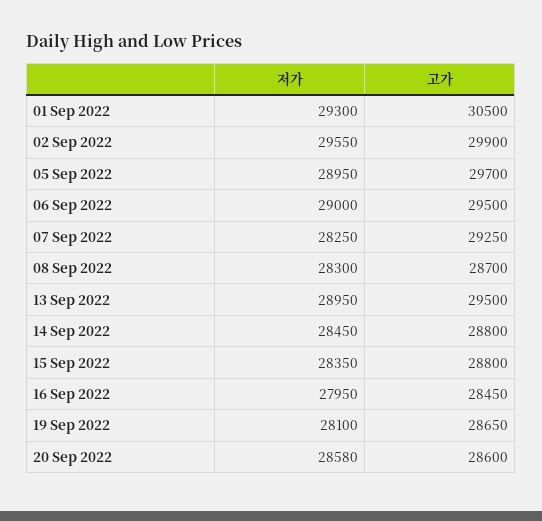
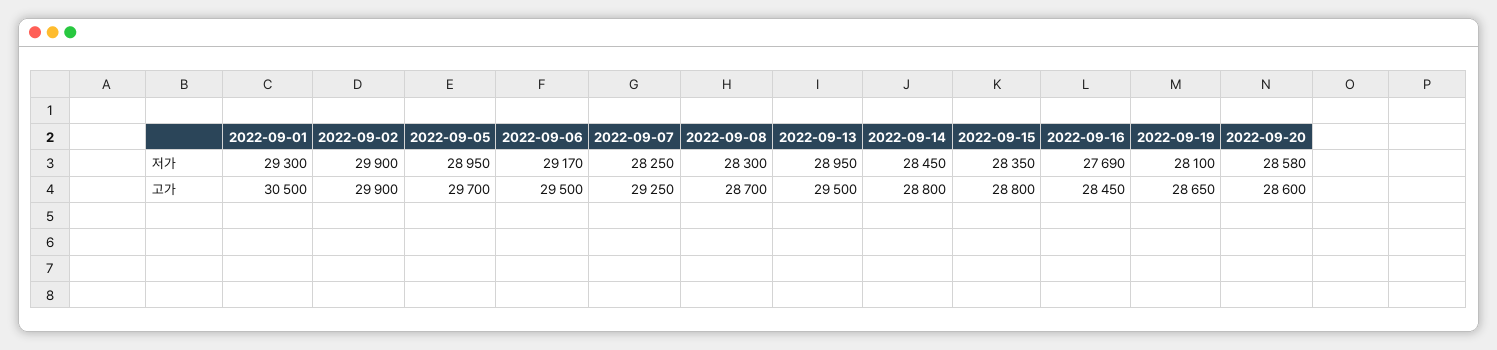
  {
    "저가": {
      "01 Sep 2022": 29300,
-     "02 Sep 2022": 29550,
+     "02 Sep 2022": 29900,
      "05 Sep 2022": 28950,
-     "06 Sep 2022": 29000,
+     "06 Sep 2022": 29170,
      "07 Sep 2022": 28250,
      "08 Sep 2022": 28300,
      "13 Sep 2022": 28950,
      "14 Sep 2022": 28450,
      "15 Sep 2022": 28350,
-     "16 Sep 2022": 27950,
+     "16 Sep 2022": 27690,
      "19 Sep 2022": 28100,
      "20 Sep 2022": 28580
    },
    "고가": {
      "01 Sep 2022": 30500,
      "02 Sep 2022": 29900,
      "05 Sep 2022": 29700,
      "06 Sep 2022": 29500,
      "07 Sep 2022": 29250,
      "08 Sep 2022": 28700,
      "13 Sep 2022": 29500,
      "14 Sep 2022": 28800,
      "15 Sep 2022": 28800,
      "16 Sep 2022": 28450,
      "19 Sep 2022": 28650,
      "20 Sep 2022": 28600
    }
  }

